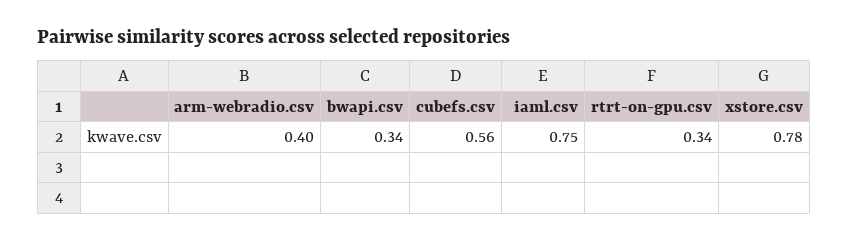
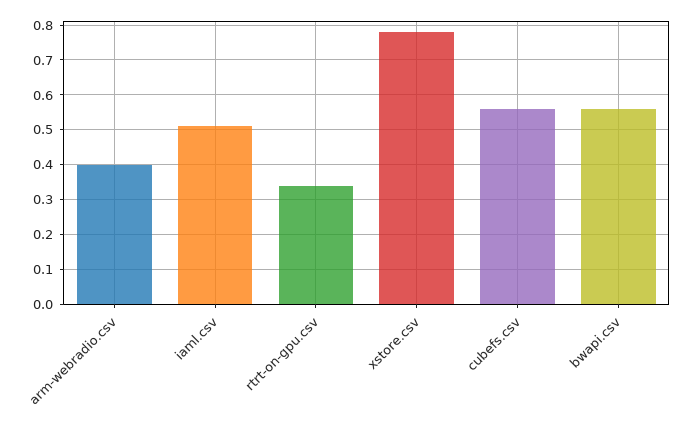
  {
    "arm-webradio.csv": 0.4,
-   "bwapi.csv": 0.34,
+   "bwapi.csv": 0.55,
    "cubefs.csv": 0.56,
-   "iaml.csv": 0.75,
+   "iaml.csv": 0.5,
    "rtrt-on-gpu.csv": 0.34,
    "xstore.csv": 0.78
  }

